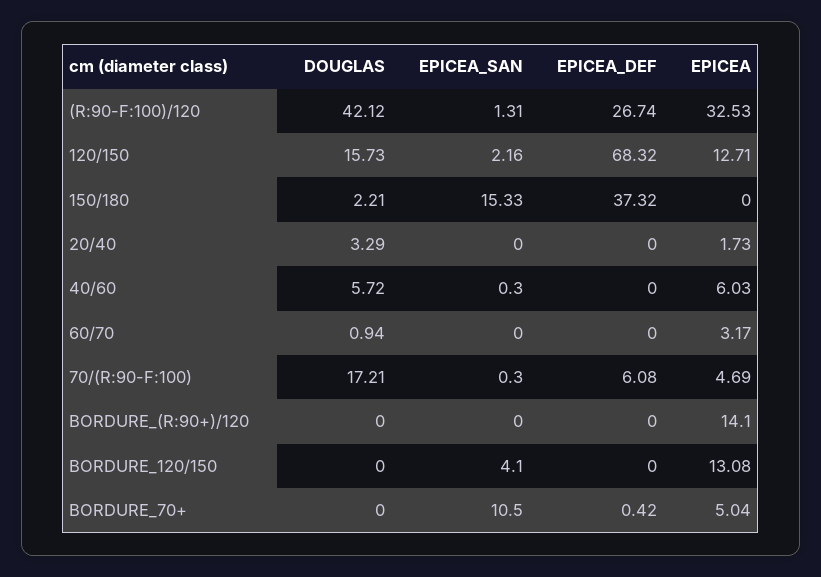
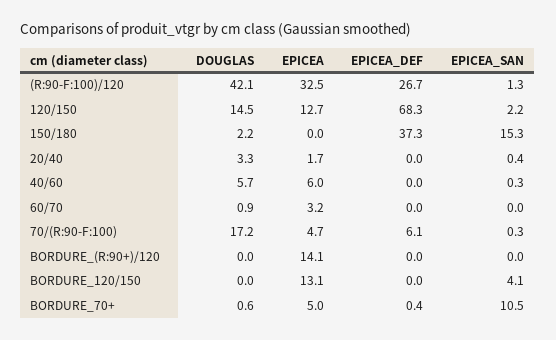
  {
    "DOUGLAS": {
      "(R:90-F:100)/120": 42.12,
-     "120/150": 15.73,
+     "120/150": 14.5,
      "150/180": 2.21,
      "20/40": 3.29,
      "40/60": 5.72,
      "60/70": 0.94,
      "70/(R:90-F:100)": 17.21,
      "BORDURE_(R:90+)/120": 0,
      "BORDURE_120/150": 0,
-     "BORDURE_70+": 0
+     "BORDURE_70+": 0.6
    },
    "EPICEA_SAN": {
      "(R:90-F:100)/120": 1.31,
      "120/150": 2.16,
      "150/180": 15.33,
-     "20/40": 0,
+     "20/40": 0.4,
      "40/60": 0.3,
      "60/70": 0,
      "70/(R:90-F:100)": 0.3,
      "BORDURE_(R:90+)/120": 0,
      "BORDURE_120/150": 4.1,
      "BORDURE_70+": 10.5
    },
    "EPICEA_DEF": {
      "(R:90-F:100)/120": 26.74,
      "120/150": 68.32,
      "150/180": 37.32,
      "20/40": 0,
      "40/60": 0,
      "60/70": 0,
      "70/(R:90-F:100)": 6.08,
      "BORDURE_(R:90+)/120": 0,
      "BORDURE_120/150": 0,
      "BORDURE_70+": 0.42
    },
    "EPICEA": {
      "(R:90-F:100)/120": 32.53,
      "120/150": 12.71,
      "150/180": 0,
      "20/40": 1.73,
      "40/60": 6.03,
      "60/70": 3.17,
      "70/(R:90-F:100)": 4.69,
      "BORDURE_(R:90+)/120": 14.1,
      "BORDURE_120/150": 13.08,
      "BORDURE_70+": 5.04
    }
  }

